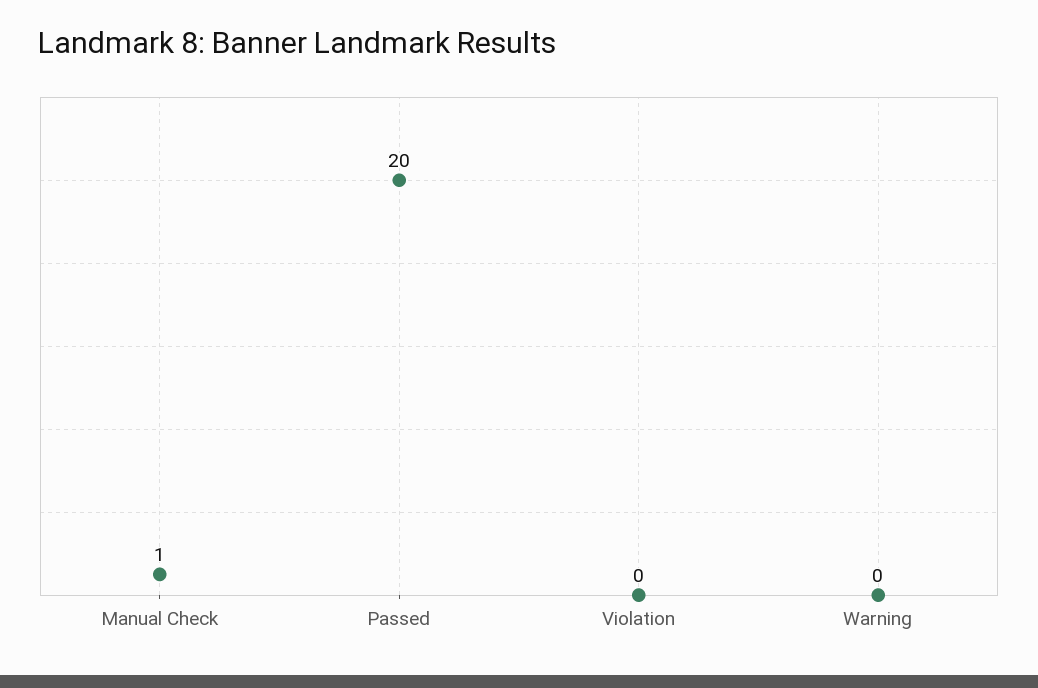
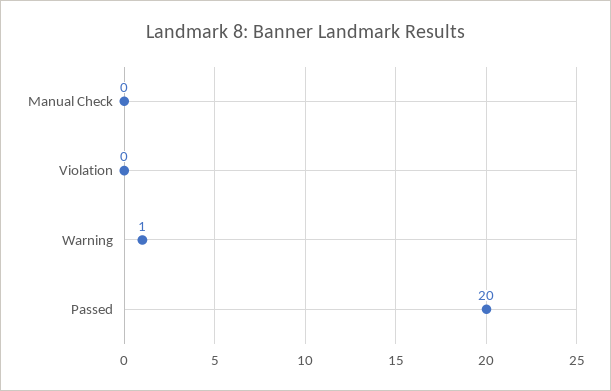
  {
-   "Manual Check": 1,
+   "Manual Check": 0,
    "Passed": 20,
    "Violation": 0,
-   "Warning": 0
+   "Warning": 1
  }

